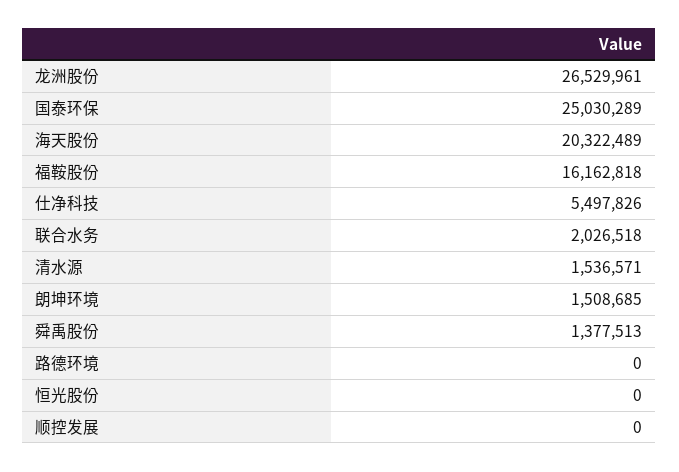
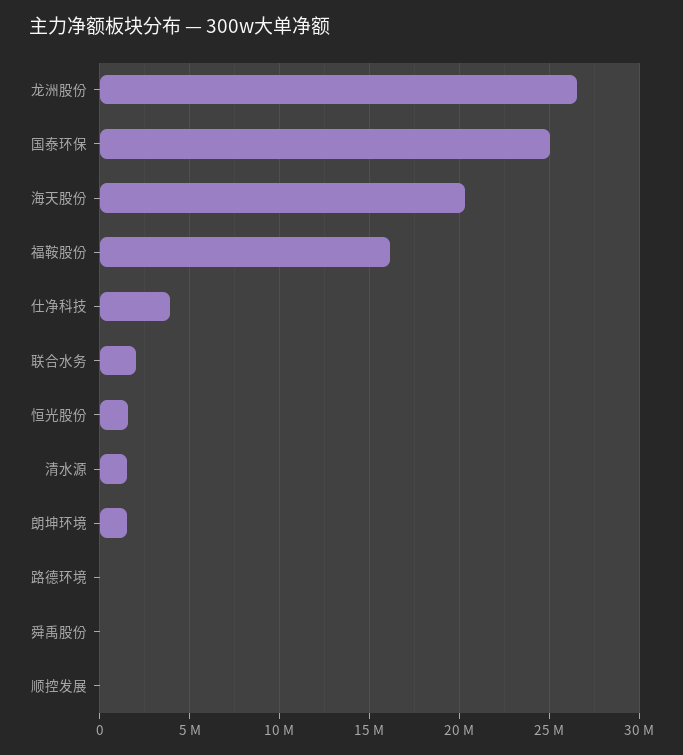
  {
    "龙洲股份": 26529961,
    "国泰环保": 25030289,
    "海天股份": 20322489,
    "福鞍股份": 16162818,
-   "仕净科技": 5497826,
+   "仕净科技": 4000000,
    "联合水务": 2026518,
    "清水源": 1536571,
    "朗坤环境": 1508685,
-   "舜禹股份": 1377513,
+   "舜禹股份": 0,
    "路德环境": 0,
-   "恒光股份": 0,
+   "恒光股份": 1500000,
    "顺控发展": 0
  }

